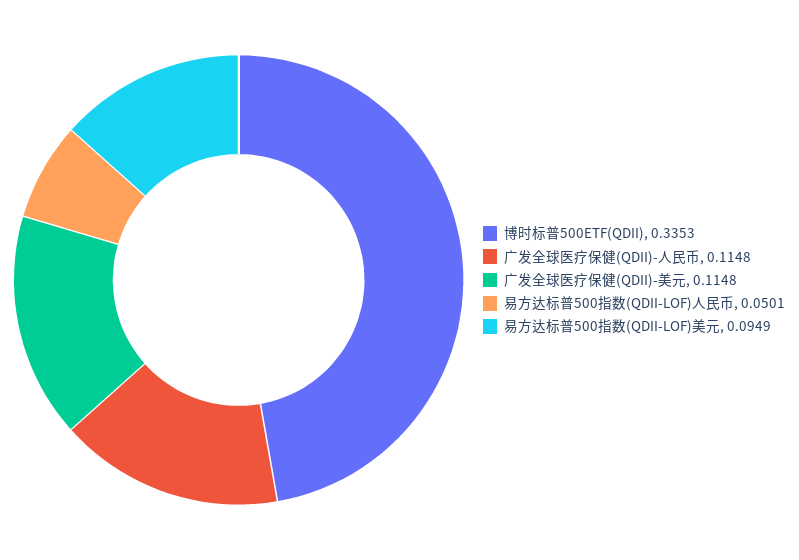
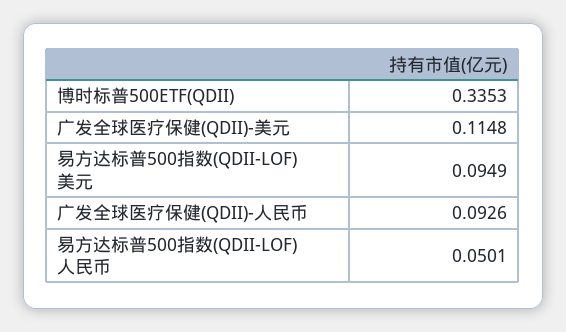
  {
    "博时标普500ETF(QDII)": 0.3353,
-   "广发全球医疗保健(QDII)-人民币": 0.1148,
+   "广发全球医疗保健(QDII)-人民币": 0.0926,
    "广发全球医疗保健(QDII)-美元": 0.1148,
    "易方达标普500指数(QDII-LOF)人民币": 0.0501,
    "易方达标普500指数(QDII-LOF)美元": 0.0949
  }

